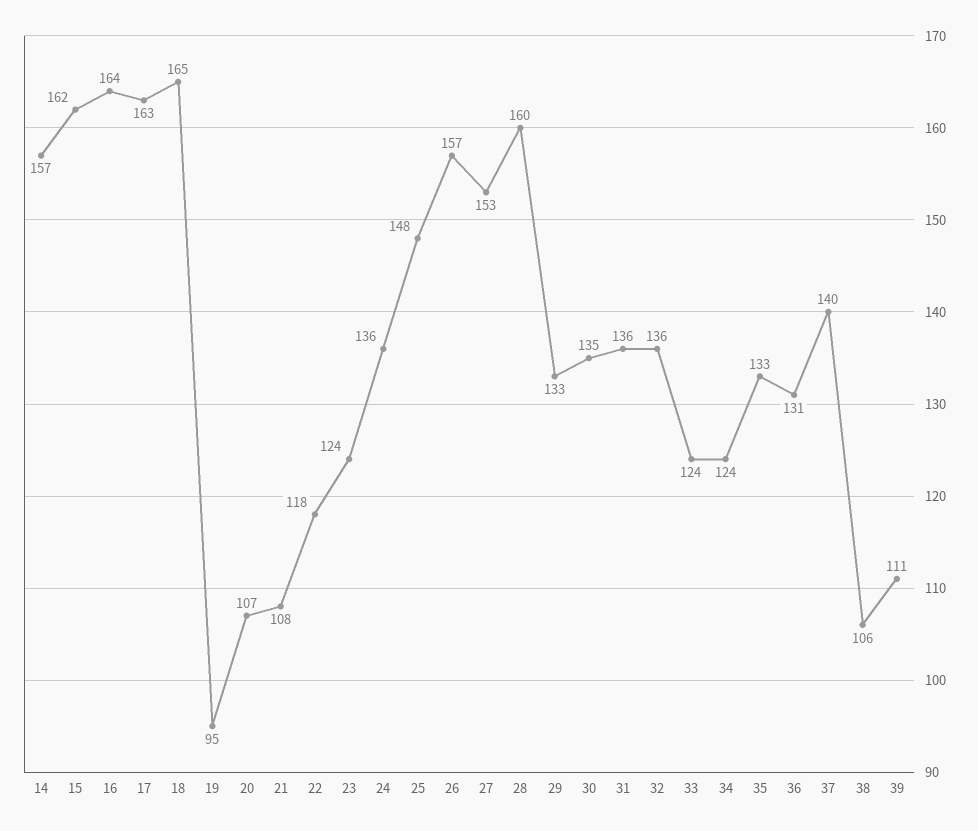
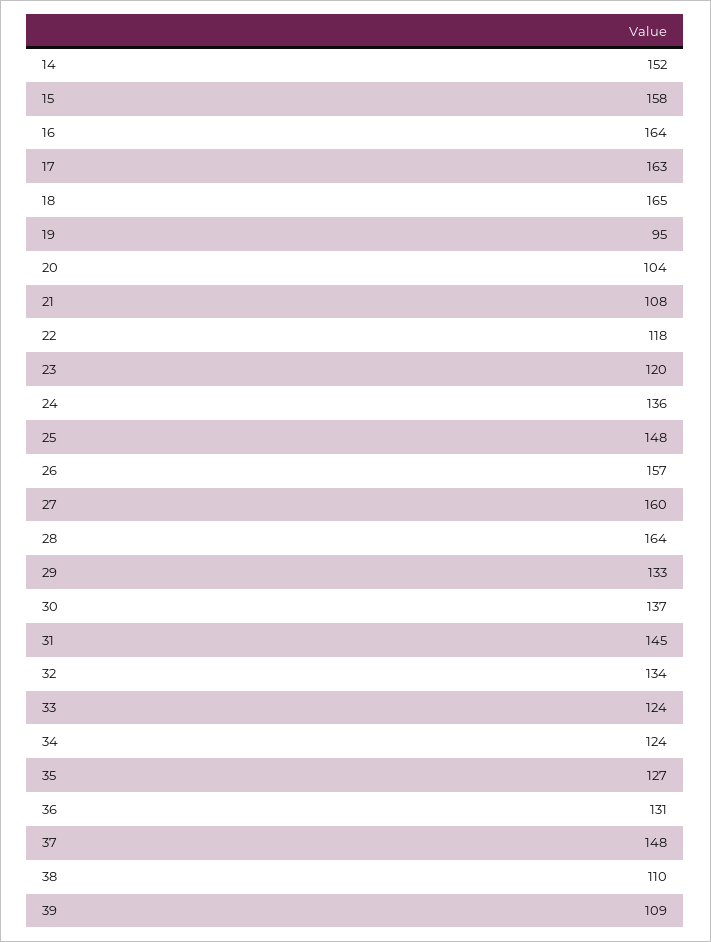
  {
-   "14": 157,
+   "14": 152,
-   "15": 162,
+   "15": 158,
    "16": 164,
    "17": 163,
    "18": 165,
    "19": 95,
-   "20": 107,
+   "20": 104,
    "21": 108,
    "22": 118,
-   "23": 124,
+   "23": 120,
    "24": 136,
    "25": 148,
    "26": 157,
-   "27": 153,
+   "27": 160,
-   "28": 160,
+   "28": 164,
    "29": 133,
-   "30": 135,
+   "30": 137,
-   "31": 136,
+   "31": 145,
-   "32": 136,
+   "32": 134,
    "33": 124,
    "34": 124,
-   "35": 133,
+   "35": 127,
    "36": 131,
-   "37": 140,
+   "37": 148,
-   "38": 106,
+   "38": 110,
-   "39": 111
+   "39": 109
  }

